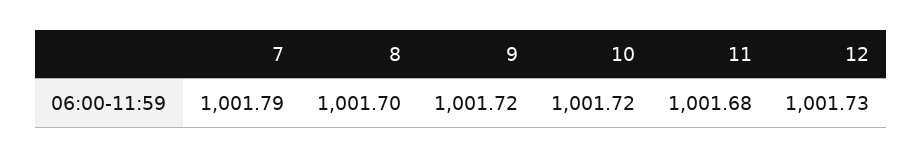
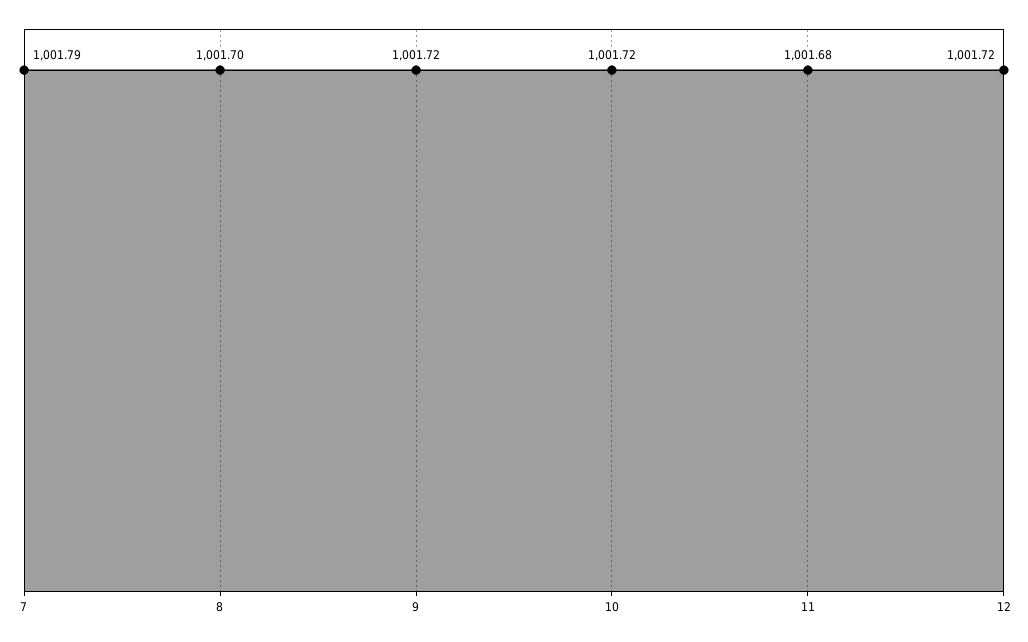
  {
    "7": 1001.79,
    "8": 1001.7,
    "9": 1001.72,
    "10": 1001.72,
    "11": 1001.68,
-   "12": 1001.73
+   "12": 1001.72
  }

